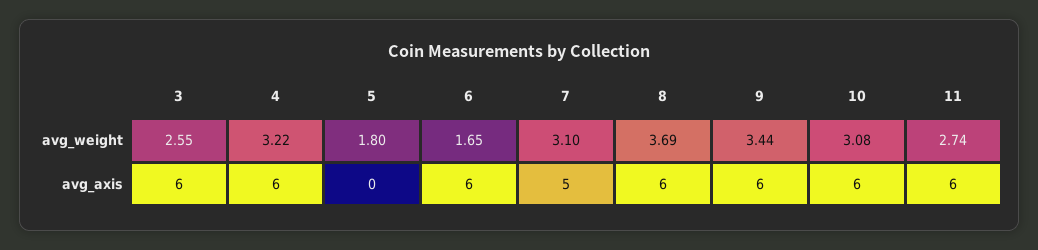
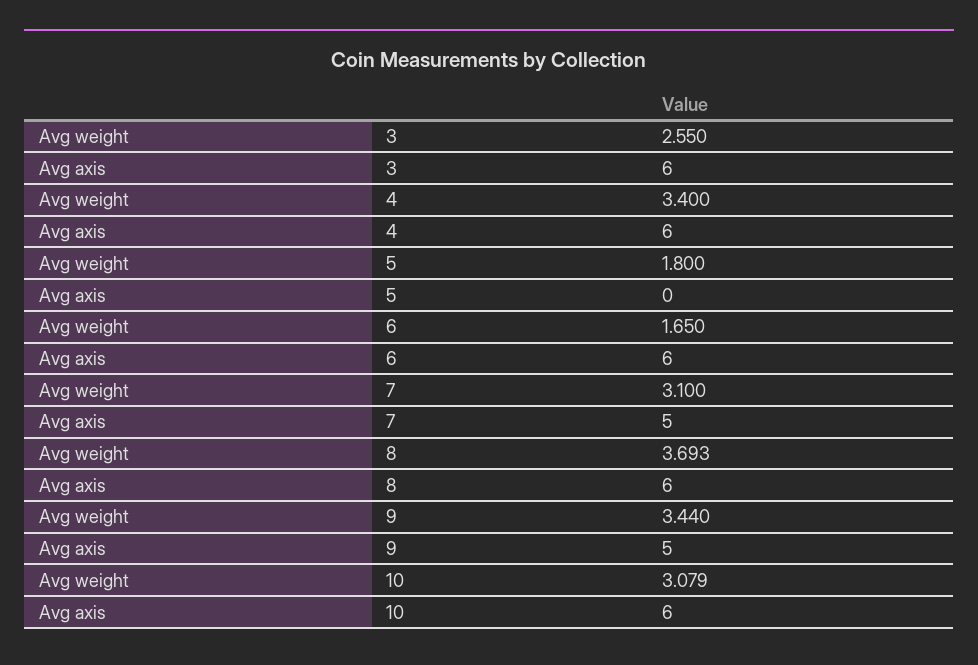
  {
    "3": {
      "avg_weight": 2.55,
      "avg_axis": 6
    },
    "4": {
-     "avg_weight": 3.22,
+     "avg_weight": 3.4,
      "avg_axis": 6
    },
    "5": {
      "avg_weight": 1.8,
      "avg_axis": 0
    },
    "6": {
      "avg_weight": 1.65,
      "avg_axis": 6
    },
    "7": {
      "avg_weight": 3.1,
      "avg_axis": 5
    },
    "8": {
      "avg_weight": 3.693,
      "avg_axis": 6
    },
    "9": {
      "avg_weight": 3.44,
-     "avg_axis": 6
+     "avg_axis": 5
    },
    "10": {
      "avg_weight": 3.079,
      "avg_axis": 6
-   },
+   }
-   "11": {
-     "avg_weight": 2.74,
-     "avg_axis": 6
-   }
  }

